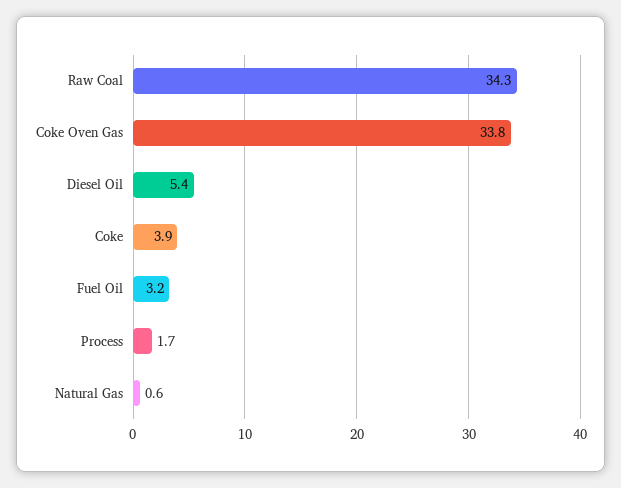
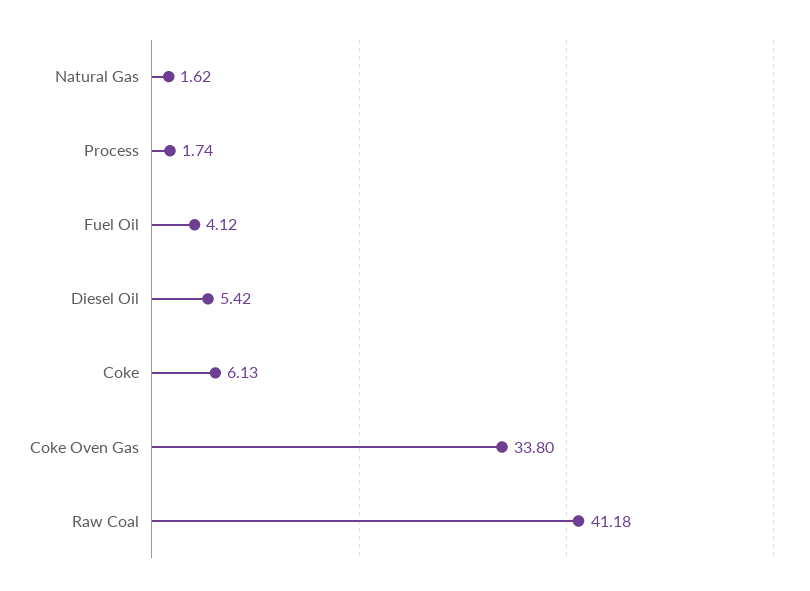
  {
-   "Raw Coal": 34.3,
+   "Raw Coal": 41.18,
    "Coke Oven Gas": 33.8,
    "Diesel Oil": 5.42,
-   "Coke": 3.9,
+   "Coke": 6.13,
-   "Fuel Oil": 3.2,
+   "Fuel Oil": 4.12,
    "Process": 1.74,
-   "Natural Gas": 0.6
+   "Natural Gas": 1.62
  }

